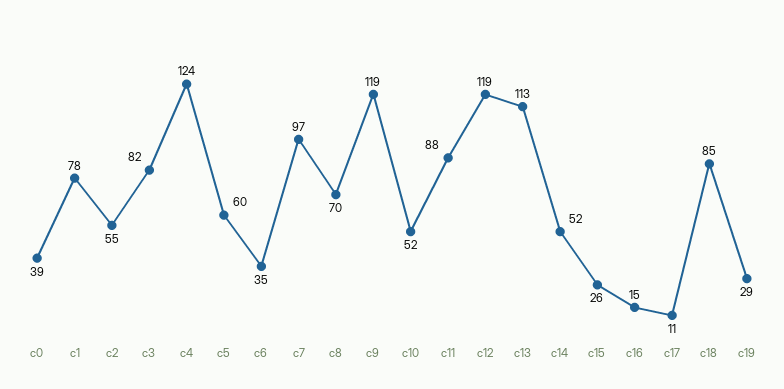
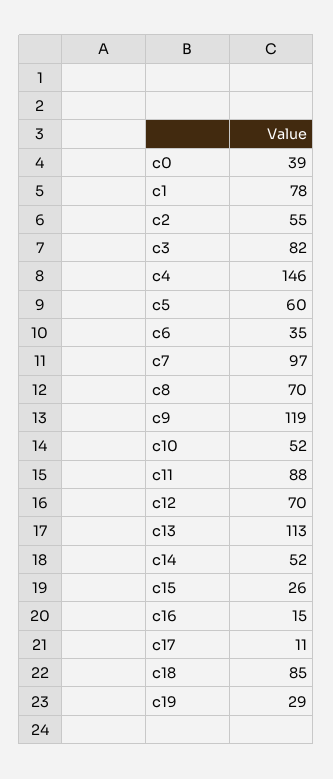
  {
    "c0": 39,
    "c1": 78,
    "c2": 55,
    "c3": 82,
-   "c4": 124,
+   "c4": 146,
    "c5": 60,
    "c6": 35,
    "c7": 97,
    "c8": 70,
    "c9": 119,
    "c10": 52,
    "c11": 88,
-   "c12": 119,
+   "c12": 70,
    "c13": 113,
    "c14": 52,
    "c15": 26,
    "c16": 15,
    "c17": 11,
    "c18": 85,
    "c19": 29
  }

